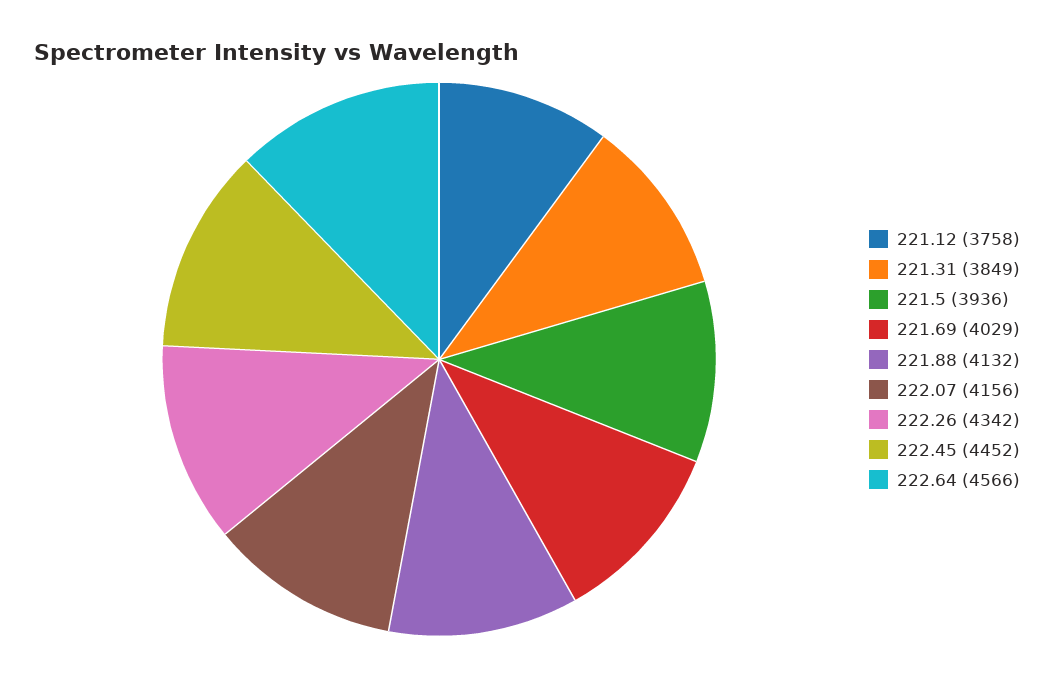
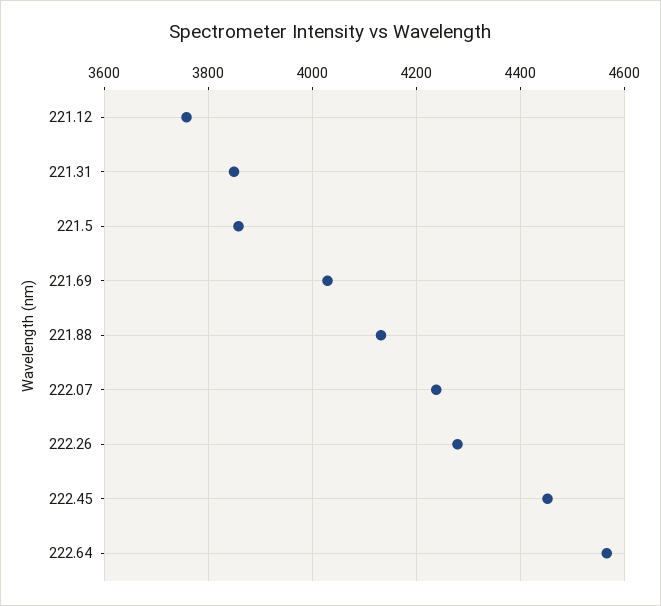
  {
    "221.12": 3758,
    "221.31": 3849,
-   "221.5": 3936,
+   "221.5": 3860,
    "221.69": 4029,
    "221.88": 4132,
-   "222.07": 4156,
+   "222.07": 4240,
-   "222.26": 4342,
+   "222.26": 4280,
    "222.45": 4452,
    "222.64": 4566
  }

